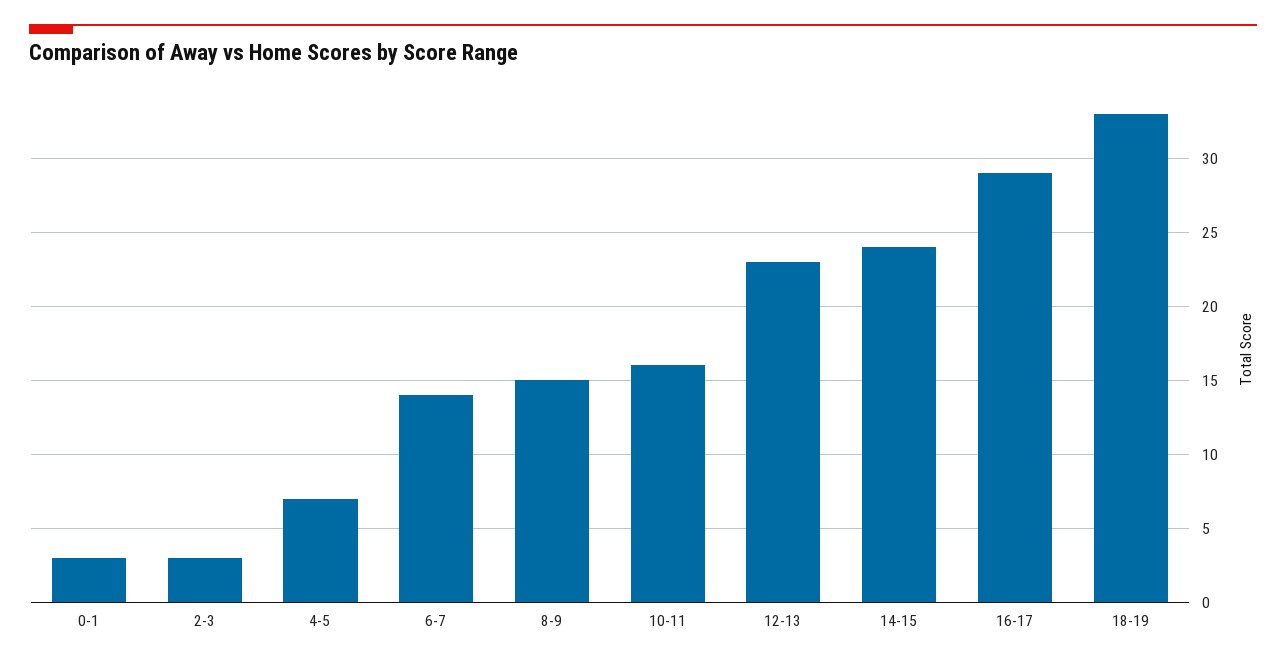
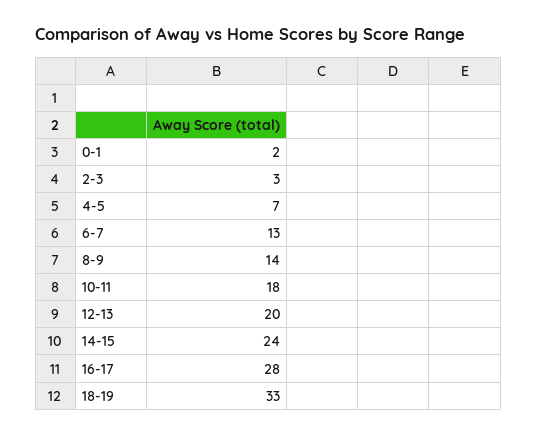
  {
-   "0-1": 3,
+   "0-1": 2,
    "2-3": 3,
    "4-5": 7,
-   "6-7": 14,
+   "6-7": 13,
-   "8-9": 15,
+   "8-9": 14,
-   "10-11": 16,
+   "10-11": 18,
-   "12-13": 23,
+   "12-13": 20,
    "14-15": 24,
-   "16-17": 29,
+   "16-17": 28,
    "18-19": 33
  }

